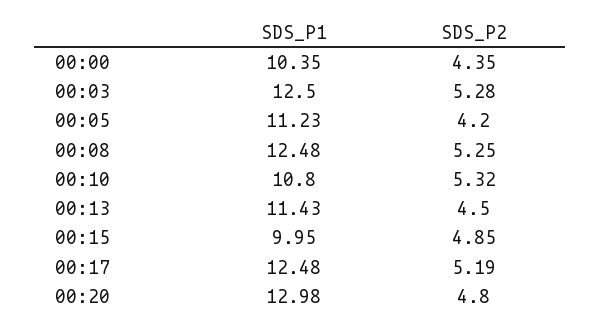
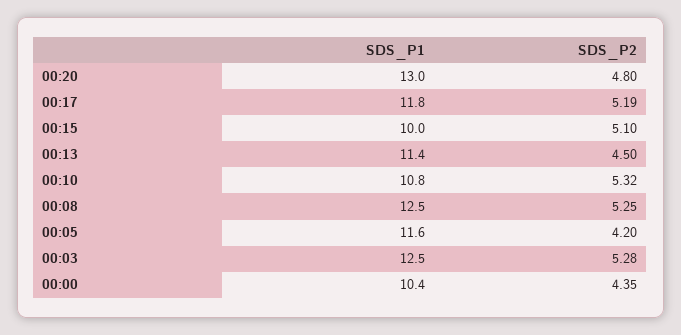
  {
    "SDS_P1": {
      "00:00": 10.35,
      "00:03": 12.5,
-     "00:05": 11.23,
+     "00:05": 11.6,
      "00:08": 12.48,
      "00:10": 10.8,
      "00:13": 11.43,
      "00:15": 9.95,
-     "00:17": 12.48,
+     "00:17": 11.8,
      "00:20": 12.98
    },
    "SDS_P2": {
      "00:00": 4.35,
      "00:03": 5.28,
      "00:05": 4.2,
      "00:08": 5.25,
      "00:10": 5.32,
      "00:13": 4.5,
-     "00:15": 4.85,
+     "00:15": 5.1,
      "00:17": 5.19,
      "00:20": 4.8
    }
  }

